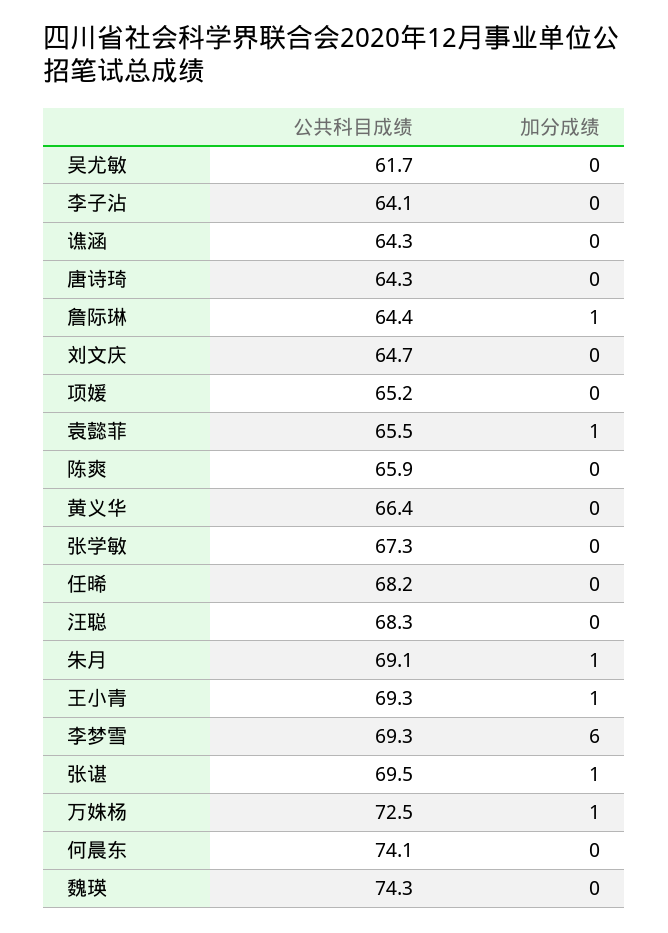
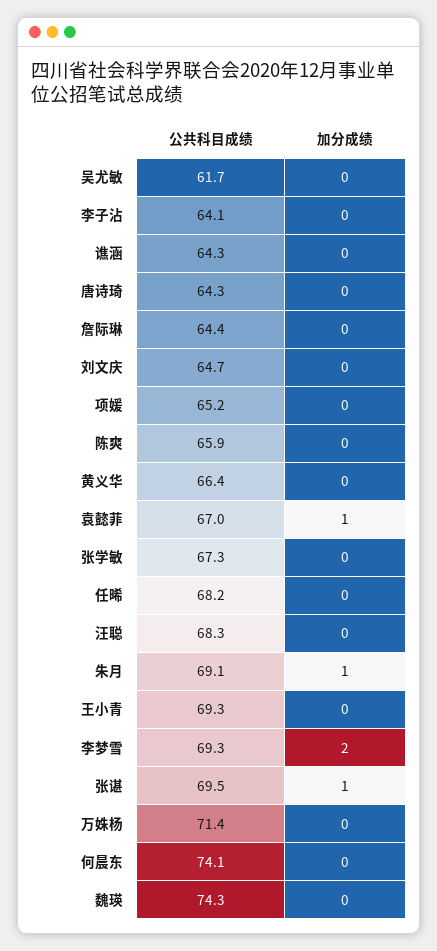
  {
    "公共科目成绩": {
      "吴尤敏": 61.7,
      "李子沾": 64.1,
      "谯涵": 64.3,
      "唐诗琦": 64.3,
      "詹际琳": 64.4,
      "刘文庆": 64.7,
      "项媛": 65.2,
-     "袁懿菲": 65.5,
+     "袁懿菲": 67,
      "陈爽": 65.9,
      "黄义华": 66.4,
      "张学敏": 67.3,
      "任晞": 68.2,
      "汪聪": 68.3,
      "朱月": 69.1,
      "王小青": 69.3,
      "李梦雪": 69.3,
      "张谌": 69.5,
-     "万姝杨": 72.5,
+     "万姝杨": 71.4,
      "何晨东": 74.1,
      "魏瑛": 74.3
    },
    "加分成绩": {
      "吴尤敏": 0,
      "李子沾": 0,
      "谯涵": 0,
      "唐诗琦": 0,
-     "詹际琳": 1,
+     "詹际琳": 0,
      "刘文庆": 0,
      "项媛": 0,
      "袁懿菲": 1,
      "陈爽": 0,
      "黄义华": 0,
      "张学敏": 0,
      "任晞": 0,
      "汪聪": 0,
      "朱月": 1,
-     "王小青": 1,
+     "王小青": 0,
-     "李梦雪": 6,
+     "李梦雪": 2,
      "张谌": 1,
-     "万姝杨": 1,
+     "万姝杨": 0,
      "何晨东": 0,
      "魏瑛": 0
    }
  }

